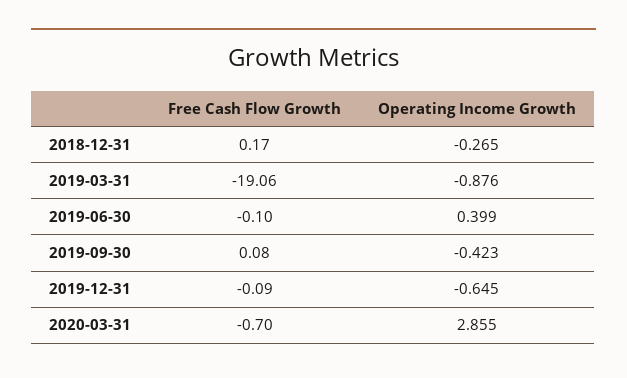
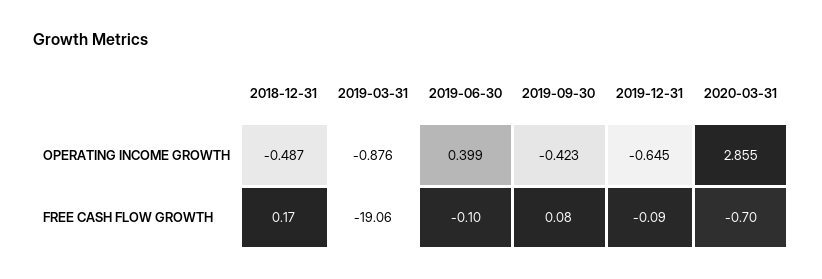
  {
    "Free Cash Flow Growth": {
      "2018-12-31": 0.17,
      "2019-03-31": -19.06,
      "2019-06-30": -0.1,
      "2019-09-30": 0.08,
      "2019-12-31": -0.09,
      "2020-03-31": -0.7
    },
    "Operating Income Growth": {
-     "2018-12-31": -0.265,
+     "2018-12-31": -0.487,
      "2019-03-31": -0.876,
      "2019-06-30": 0.399,
      "2019-09-30": -0.423,
      "2019-12-31": -0.645,
      "2020-03-31": 2.855
    }
  }

